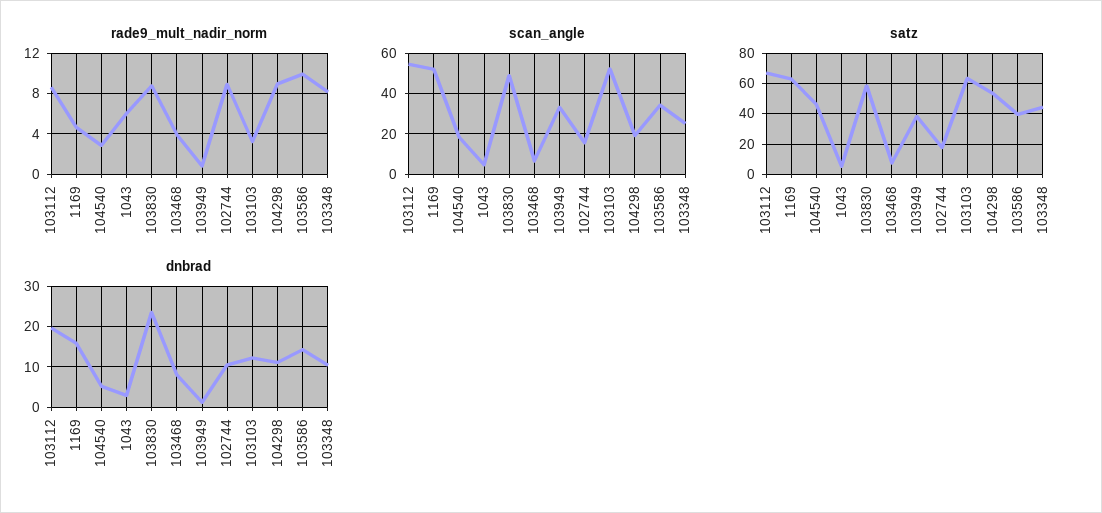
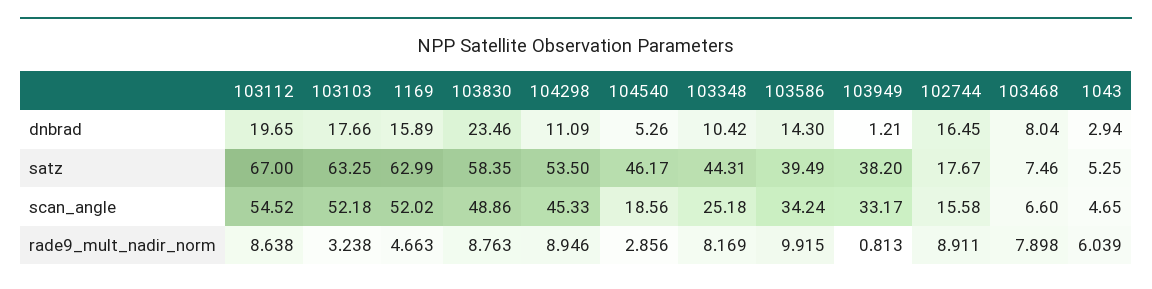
  {
    "rade9_mult_nadir_norm": {
      "103112": 8.638,
      "1169": 4.663,
      "104540": 2.856,
      "1043": 6.039,
      "103830": 8.763,
-     "103468": 4,
+     "103468": 7.898,
      "103949": 0.813,
      "102744": 8.911,
      "103103": 3.238,
      "104298": 8.946,
      "103586": 9.915,
      "103348": 8.169
    },
    "scan_angle": {
      "103112": 54.52,
      "1169": 52.02,
      "104540": 18.56,
      "1043": 4.65,
      "103830": 48.86,
      "103468": 6.6,
      "103949": 33.17,
      "102744": 15.58,
      "103103": 52.18,
-     "104298": 20,
+     "104298": 45.33,
      "103586": 34.24,
      "103348": 25.18
    },
    "satz": {
      "103112": 67,
      "1169": 62.99,
      "104540": 46.17,
      "1043": 5.25,
      "103830": 58.35,
      "103468": 7.46,
      "103949": 38.2,
      "102744": 17.67,
      "103103": 63.25,
      "104298": 53.5,
      "103586": 39.49,
      "103348": 44.31
    },
    "dnbrad": {
      "103112": 19.65,
      "1169": 15.89,
      "104540": 5.26,
      "1043": 2.94,
      "103830": 23.46,
      "103468": 8.04,
      "103949": 1.21,
-     "102744": 10,
+     "102744": 16.45,
-     "103103": 12,
+     "103103": 17.66,
      "104298": 11.09,
      "103586": 14.3,
      "103348": 10.42
    }
  }

